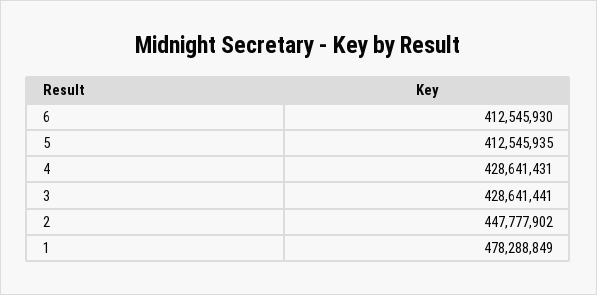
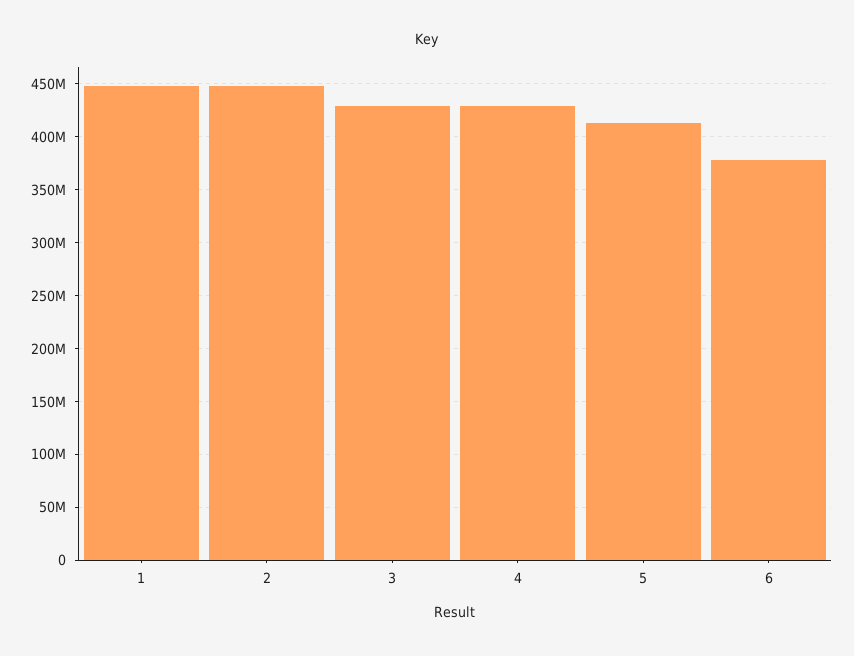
  {
-   "6": 412545930,
+   "6": 380000000,
    "5": 412545935,
    "4": 428641431,
    "3": 428641441,
    "2": 447777902,
-   "1": 478288849
+   "1": 450000000
  }

